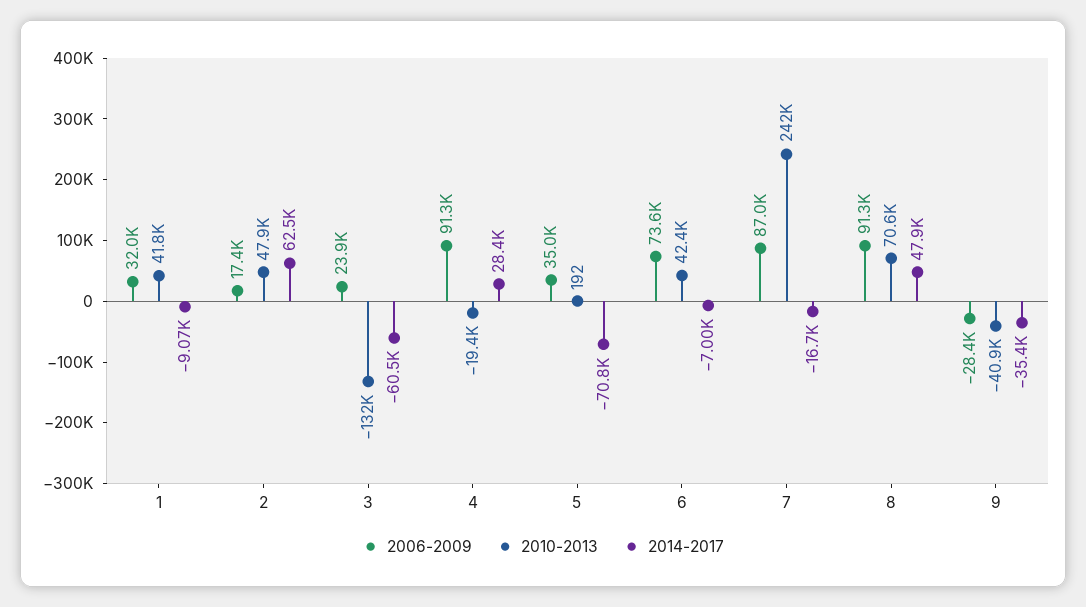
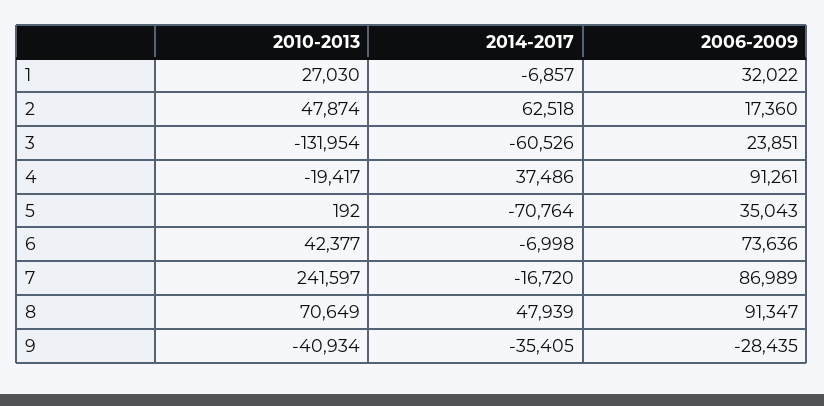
  {
    "2006-2009": {
      "1": 32022,
      "2": 17360,
      "3": 23851,
      "4": 91261,
      "5": 35043,
      "6": 73636,
      "7": 86989,
      "8": 91347,
      "9": -28435
    },
    "2010-2013": {
-     "1": 41800,
+     "1": 27030,
      "2": 47874,
      "3": -131954,
      "4": -19417,
      "5": 192,
      "6": 42377,
      "7": 241597,
      "8": 70649,
      "9": -40934
    },
    "2014-2017": {
-     "1": -9070,
+     "1": -6857,
      "2": 62518,
      "3": -60526,
-     "4": 28400,
+     "4": 37486,
      "5": -70764,
      "6": -6998,
      "7": -16720,
      "8": 47939,
      "9": -35405
    }
  }

